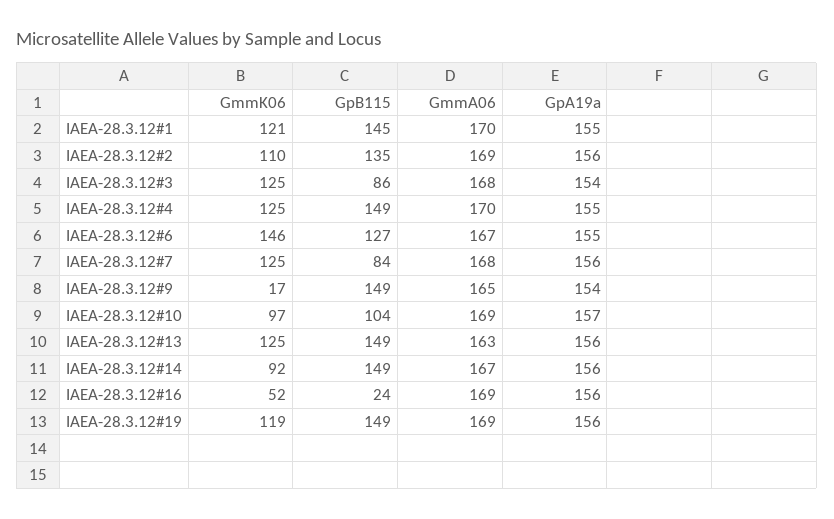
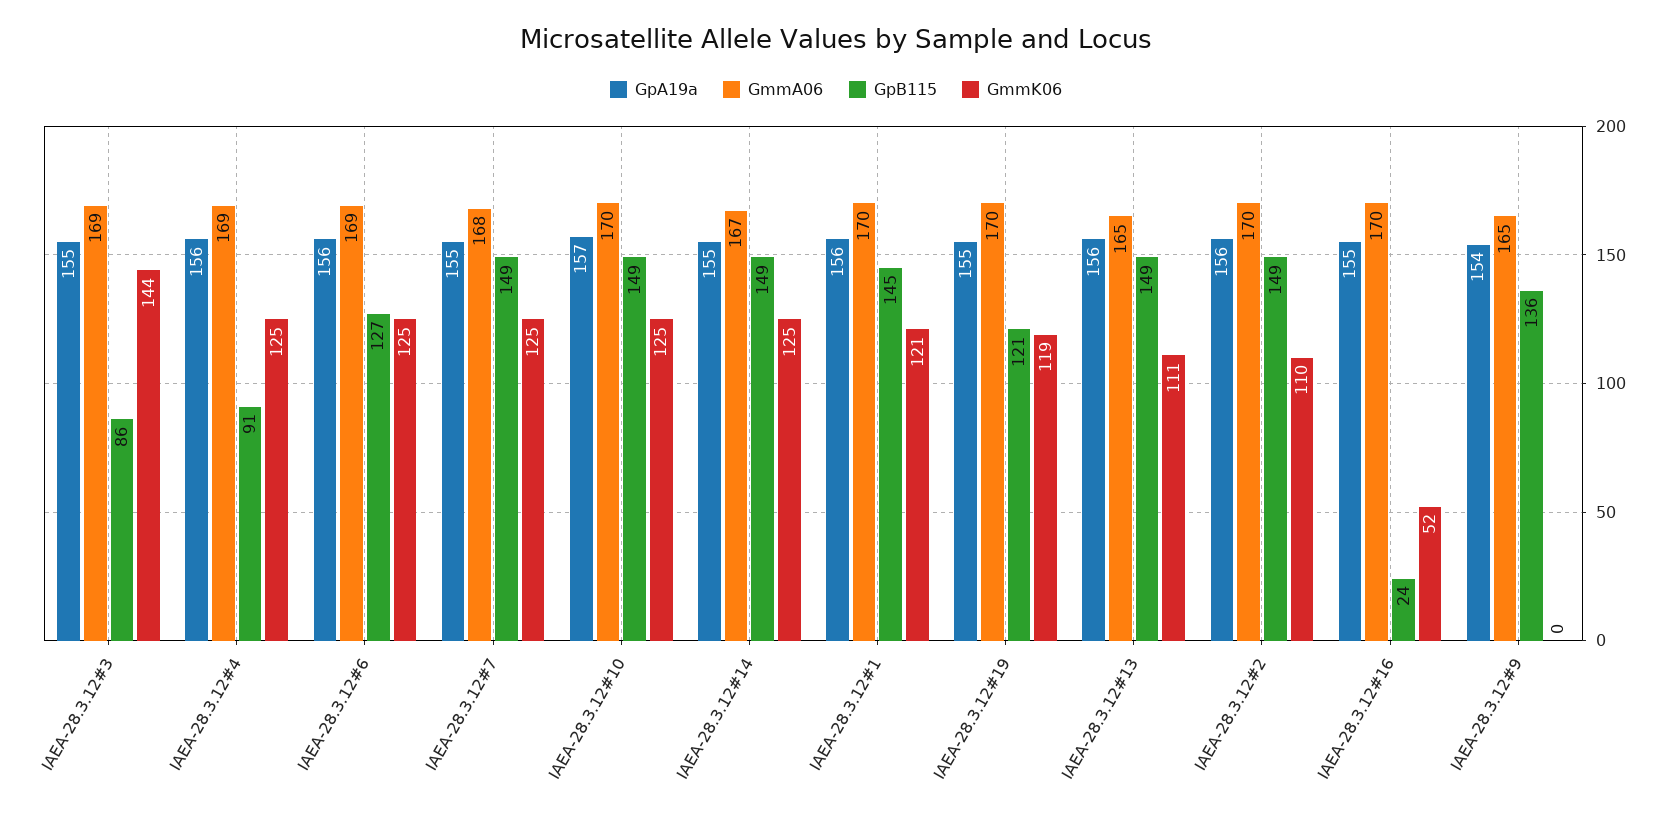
  {
    "GmmK06": {
      "IAEA-28.3.12#1": 121,
      "IAEA-28.3.12#2": 110,
-     "IAEA-28.3.12#3": 125,
+     "IAEA-28.3.12#3": 144,
      "IAEA-28.3.12#4": 125,
-     "IAEA-28.3.12#6": 146,
+     "IAEA-28.3.12#6": 125,
      "IAEA-28.3.12#7": 125,
-     "IAEA-28.3.12#9": 17,
+     "IAEA-28.3.12#9": 0,
-     "IAEA-28.3.12#10": 97,
+     "IAEA-28.3.12#10": 125,
-     "IAEA-28.3.12#13": 125,
+     "IAEA-28.3.12#13": 111,
-     "IAEA-28.3.12#14": 92,
+     "IAEA-28.3.12#14": 125,
      "IAEA-28.3.12#16": 52,
      "IAEA-28.3.12#19": 119
    },
    "GpB115": {
      "IAEA-28.3.12#1": 145,
-     "IAEA-28.3.12#2": 135,
+     "IAEA-28.3.12#2": 149,
      "IAEA-28.3.12#3": 86,
-     "IAEA-28.3.12#4": 149,
+     "IAEA-28.3.12#4": 91,
      "IAEA-28.3.12#6": 127,
-     "IAEA-28.3.12#7": 84,
+     "IAEA-28.3.12#7": 149,
-     "IAEA-28.3.12#9": 149,
+     "IAEA-28.3.12#9": 136,
-     "IAEA-28.3.12#10": 104,
+     "IAEA-28.3.12#10": 149,
      "IAEA-28.3.12#13": 149,
      "IAEA-28.3.12#14": 149,
      "IAEA-28.3.12#16": 24,
-     "IAEA-28.3.12#19": 149
+     "IAEA-28.3.12#19": 121
    },
    "GmmA06": {
      "IAEA-28.3.12#1": 170,
-     "IAEA-28.3.12#2": 169,
+     "IAEA-28.3.12#2": 170,
-     "IAEA-28.3.12#3": 168,
+     "IAEA-28.3.12#3": 169,
-     "IAEA-28.3.12#4": 170,
+     "IAEA-28.3.12#4": 169,
-     "IAEA-28.3.12#6": 167,
+     "IAEA-28.3.12#6": 169,
      "IAEA-28.3.12#7": 168,
      "IAEA-28.3.12#9": 165,
-     "IAEA-28.3.12#10": 169,
+     "IAEA-28.3.12#10": 170,
-     "IAEA-28.3.12#13": 163,
+     "IAEA-28.3.12#13": 165,
      "IAEA-28.3.12#14": 167,
-     "IAEA-28.3.12#16": 169,
+     "IAEA-28.3.12#16": 170,
-     "IAEA-28.3.12#19": 169
+     "IAEA-28.3.12#19": 170
    },
    "GpA19a": {
-     "IAEA-28.3.12#1": 155,
+     "IAEA-28.3.12#1": 156,
      "IAEA-28.3.12#2": 156,
-     "IAEA-28.3.12#3": 154,
+     "IAEA-28.3.12#3": 155,
-     "IAEA-28.3.12#4": 155,
+     "IAEA-28.3.12#4": 156,
-     "IAEA-28.3.12#6": 155,
+     "IAEA-28.3.12#6": 156,
-     "IAEA-28.3.12#7": 156,
+     "IAEA-28.3.12#7": 155,
      "IAEA-28.3.12#9": 154,
      "IAEA-28.3.12#10": 157,
      "IAEA-28.3.12#13": 156,
-     "IAEA-28.3.12#14": 156,
+     "IAEA-28.3.12#14": 155,
-     "IAEA-28.3.12#16": 156,
+     "IAEA-28.3.12#16": 155,
-     "IAEA-28.3.12#19": 156
+     "IAEA-28.3.12#19": 155
    }
  }

